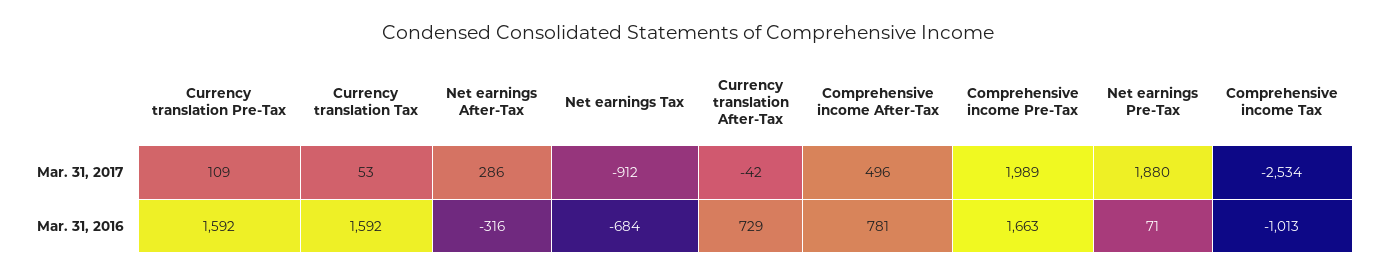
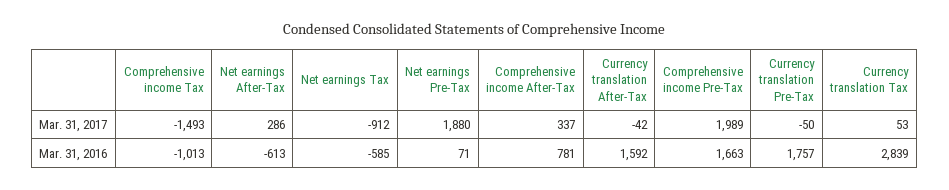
  {
    "Currency translation Pre-Tax": {
-     "Mar. 31, 2017": 109,
+     "Mar. 31, 2017": -50,
-     "Mar. 31, 2016": 1592
+     "Mar. 31, 2016": 1757
    },
    "Currency translation Tax": {
      "Mar. 31, 2017": 53,
-     "Mar. 31, 2016": 1592
+     "Mar. 31, 2016": 2839
    },
    "Net earnings After-Tax": {
      "Mar. 31, 2017": 286,
-     "Mar. 31, 2016": -316
+     "Mar. 31, 2016": -613
    },
    "Net earnings Tax": {
      "Mar. 31, 2017": -912,
-     "Mar. 31, 2016": -684
+     "Mar. 31, 2016": -585
    },
    "Currency translation After-Tax": {
      "Mar. 31, 2017": -42,
-     "Mar. 31, 2016": 729
+     "Mar. 31, 2016": 1592
    },
    "Comprehensive income After-Tax": {
-     "Mar. 31, 2017": 496,
+     "Mar. 31, 2017": 337,
      "Mar. 31, 2016": 781
    },
    "Comprehensive income Pre-Tax": {
      "Mar. 31, 2017": 1989,
      "Mar. 31, 2016": 1663
    },
    "Net earnings Pre-Tax": {
      "Mar. 31, 2017": 1880,
      "Mar. 31, 2016": 71
    },
    "Comprehensive income Tax": {
-     "Mar. 31, 2017": -2534,
+     "Mar. 31, 2017": -1493,
      "Mar. 31, 2016": -1013
    }
  }

